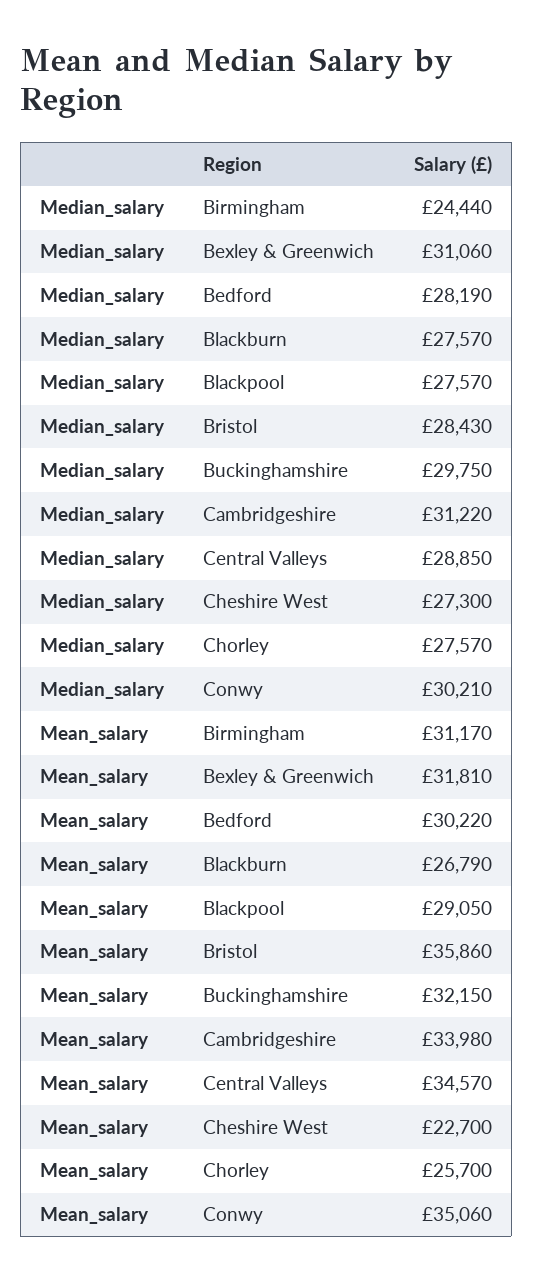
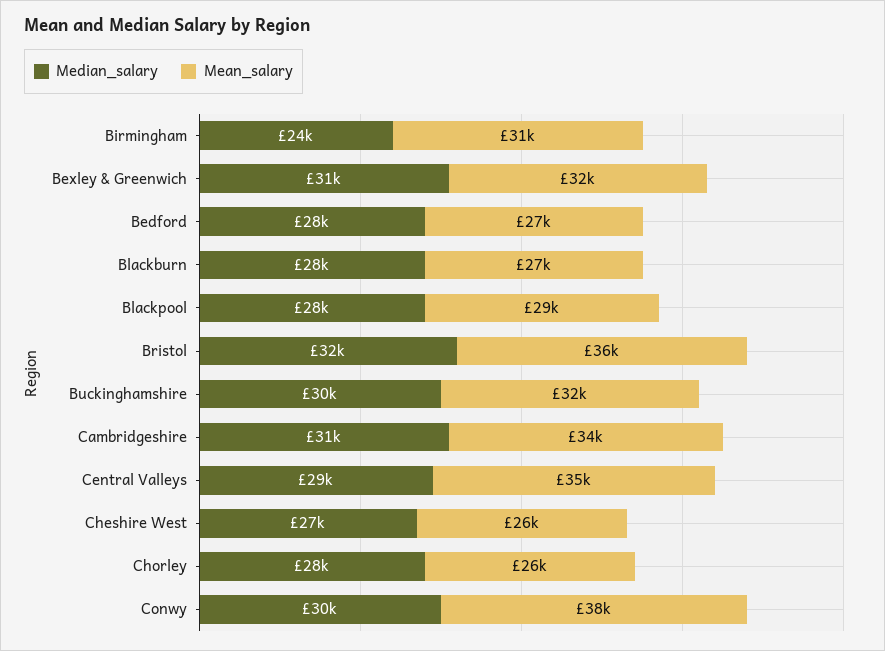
  {
    "Median_salary": {
      "Birmingham": 24440,
      "Bexley & Greenwich": 31060,
      "Bedford": 28190,
      "Blackburn": 27570,
      "Blackpool": 27570,
-     "Bristol": 28430,
+     "Bristol": 32000,
      "Buckinghamshire": 29750,
      "Cambridgeshire": 31220,
      "Central Valleys": 28850,
      "Cheshire West": 27300,
      "Chorley": 27570,
      "Conwy": 30210
    },
    "Mean_salary": {
      "Birmingham": 31170,
      "Bexley & Greenwich": 31810,
-     "Bedford": 30220,
+     "Bedford": 27000,
      "Blackburn": 26790,
      "Blackpool": 29050,
      "Bristol": 35860,
      "Buckinghamshire": 32150,
      "Cambridgeshire": 33980,
      "Central Valleys": 34570,
-     "Cheshire West": 22700,
+     "Cheshire West": 26000,
      "Chorley": 25700,
-     "Conwy": 35060
+     "Conwy": 38000
    }
  }

